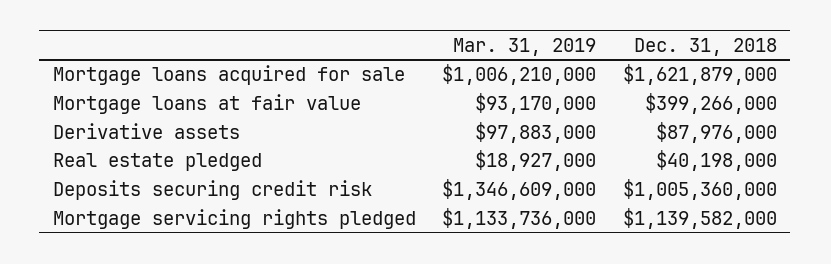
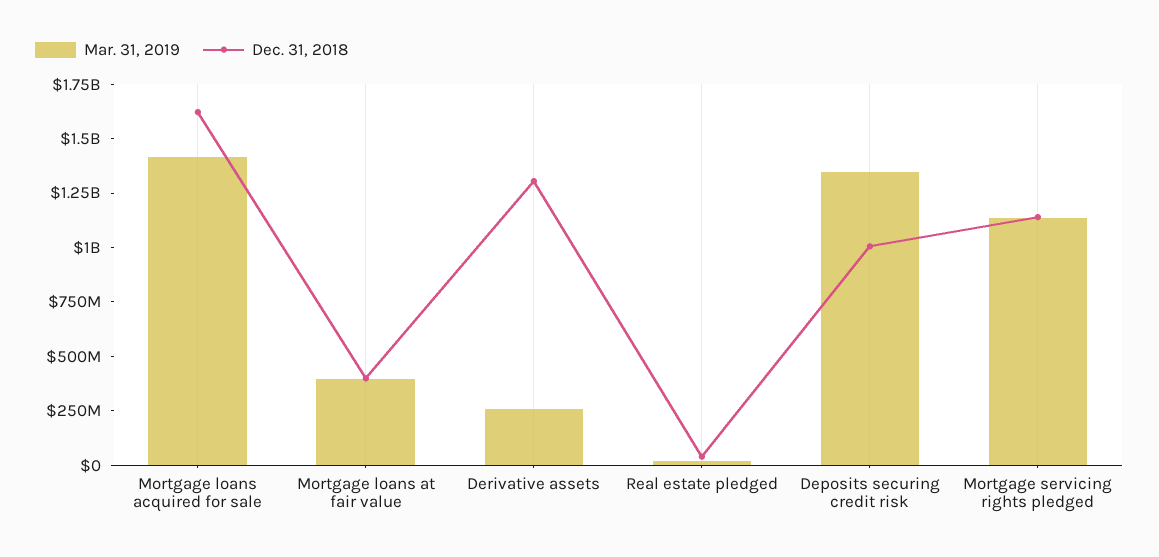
  {
    "Mar. 31, 2019": {
-     "Mortgage loans acquired for sale": 1006210000,
+     "Mortgage loans acquired for sale": 1400000000,
-     "Mortgage loans at fair value": 93170000,
+     "Mortgage loans at fair value": 400000000,
-     "Derivative assets": 97883000,
+     "Derivative assets": 250000000,
      "Real estate pledged": 18927000,
      "Deposits securing credit risk": 1346609000,
      "Mortgage servicing rights pledged": 1133736000
    },
    "Dec. 31, 2018": {
      "Mortgage loans acquired for sale": 1621879000,
      "Mortgage loans at fair value": 399266000,
-     "Derivative assets": 87976000,
+     "Derivative assets": 1300000000,
      "Real estate pledged": 40198000,
      "Deposits securing credit risk": 1005360000,
      "Mortgage servicing rights pledged": 1139582000
    }
  }

